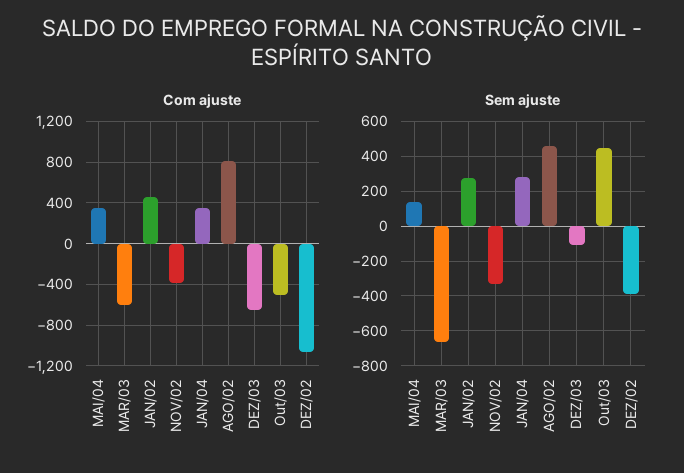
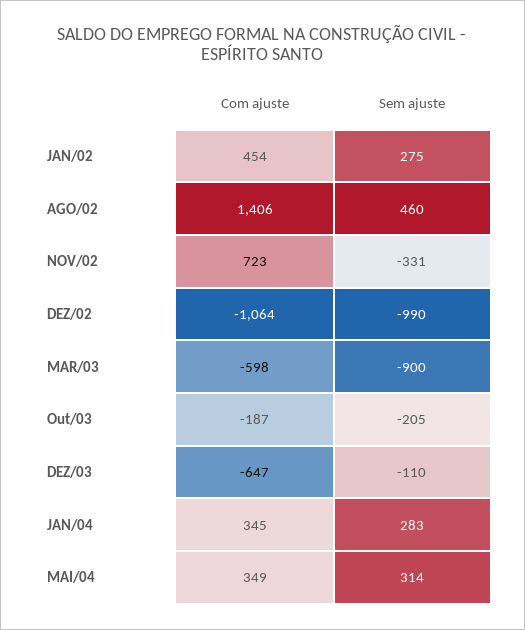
  {
    "Com ajuste": {
      "MAI/04": 349,
      "MAR/03": -598,
      "JAN/02": 454,
-     "NOV/02": -400,
+     "NOV/02": 723,
      "JAN/04": 345,
-     "AGO/02": 800,
+     "AGO/02": 1406,
      "DEZ/03": -647,
-     "Out/03": -500,
+     "Out/03": -187,
      "DEZ/02": -1064
    },
    "Sem ajuste": {
-     "MAI/04": 150,
+     "MAI/04": 314,
-     "MAR/03": -650,
+     "MAR/03": -900,
      "JAN/02": 275,
      "NOV/02": -331,
      "JAN/04": 283,
      "AGO/02": 460,
      "DEZ/03": -110,
-     "Out/03": 450,
+     "Out/03": -205,
-     "DEZ/02": -400
+     "DEZ/02": -990
    }
  }

